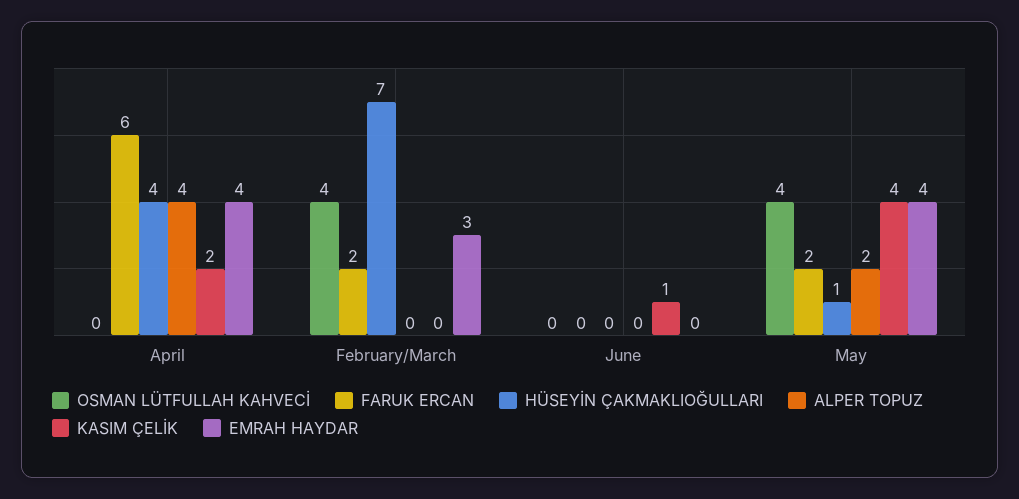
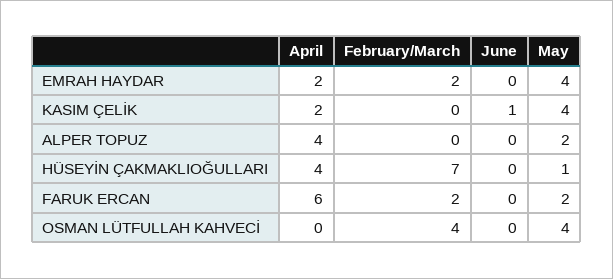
  {
    "OSMAN LÜTFULLAH KAHVECİ": {
      "April": 0,
      "February/March": 4,
      "June": 0,
      "May": 4
    },
    "FARUK ERCAN": {
      "April": 6,
      "February/March": 2,
      "June": 0,
      "May": 2
    },
    "HÜSEYİN ÇAKMAKLIOĞULLARI": {
      "April": 4,
      "February/March": 7,
      "June": 0,
      "May": 1
    },
    "ALPER TOPUZ": {
      "April": 4,
      "February/March": 0,
      "June": 0,
      "May": 2
    },
    "KASIM ÇELİK": {
      "April": 2,
      "February/March": 0,
      "June": 1,
      "May": 4
    },
    "EMRAH HAYDAR": {
-     "April": 4,
+     "April": 2,
-     "February/March": 3,
+     "February/March": 2,
      "June": 0,
      "May": 4
    }
  }

